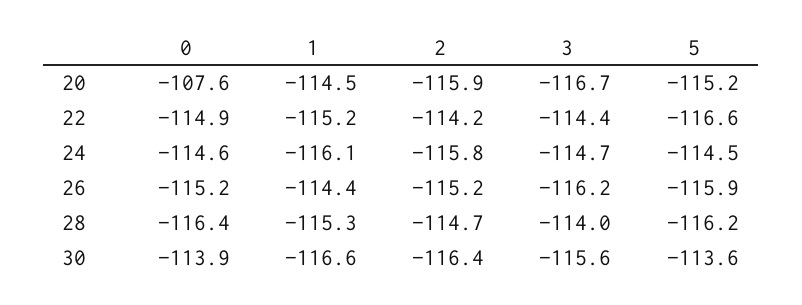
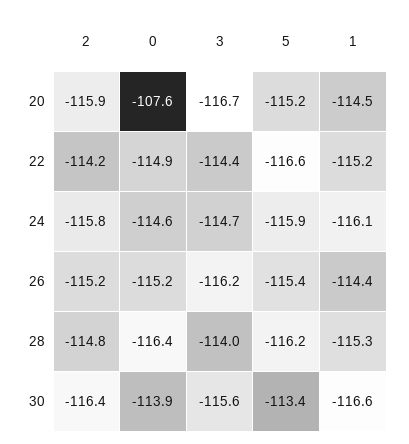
  {
    "0": {
      "20": -107.6,
      "22": -114.9,
      "24": -114.6,
      "26": -115.2,
      "28": -116.4,
      "30": -113.9
    },
    "1": {
      "20": -114.5,
      "22": -115.2,
      "24": -116.1,
      "26": -114.4,
      "28": -115.3,
      "30": -116.6
    },
    "2": {
      "20": -115.9,
      "22": -114.2,
      "24": -115.8,
      "26": -115.2,
-     "28": -114.7,
+     "28": -114.8,
      "30": -116.4
    },
    "3": {
      "20": -116.7,
      "22": -114.4,
      "24": -114.7,
      "26": -116.2,
      "28": -114,
      "30": -115.6
    },
    "5": {
      "20": -115.2,
      "22": -116.6,
-     "24": -114.5,
+     "24": -115.9,
-     "26": -115.9,
+     "26": -115.4,
      "28": -116.2,
-     "30": -113.6
+     "30": -113.4
    }
  }

